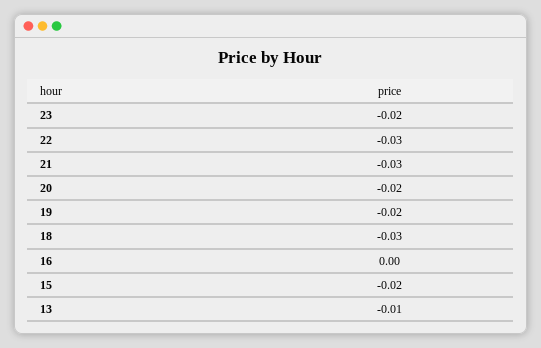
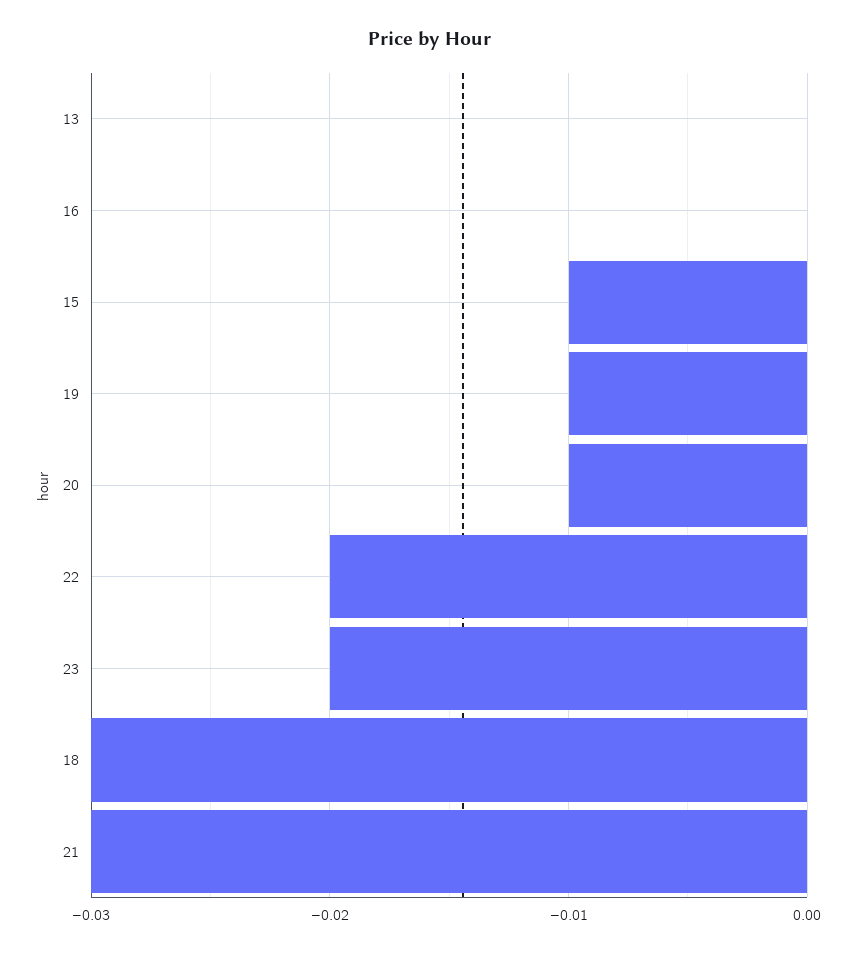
  {
    "23": -0.02,
-   "22": -0.03,
+   "22": -0.02,
    "21": -0.03,
-   "20": -0.02,
+   "20": -0.01,
-   "19": -0.02,
+   "19": -0.01,
    "18": -0.03,
    "16": 0,
-   "15": -0.02,
+   "15": -0.01,
-   "13": -0.01
+   "13": 0
  }

